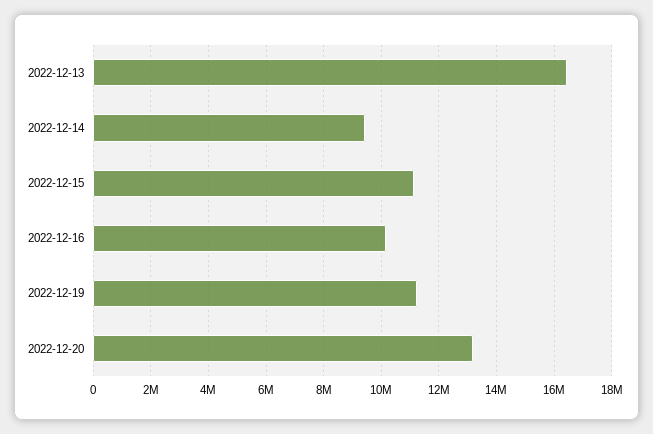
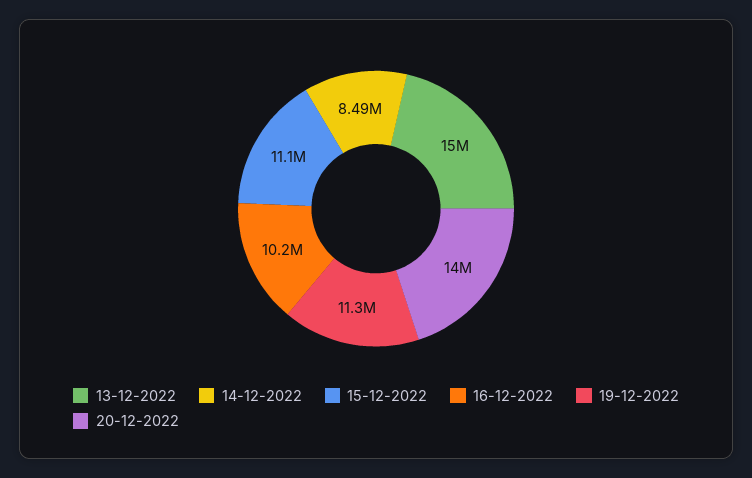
  {
-   "2022-12-13": 16500000,
+   "2022-12-13": 15000000,
-   "2022-12-14": 9500000,
+   "2022-12-14": 8490000,
    "2022-12-15": 11100000,
    "2022-12-16": 10200000,
    "2022-12-19": 11300000,
-   "2022-12-20": 13250000
+   "2022-12-20": 14000000
  }

